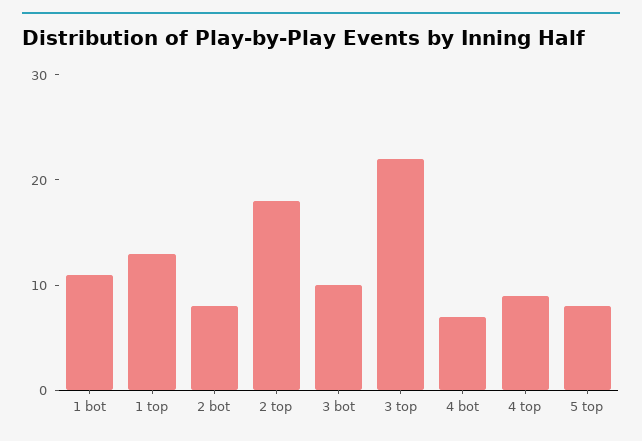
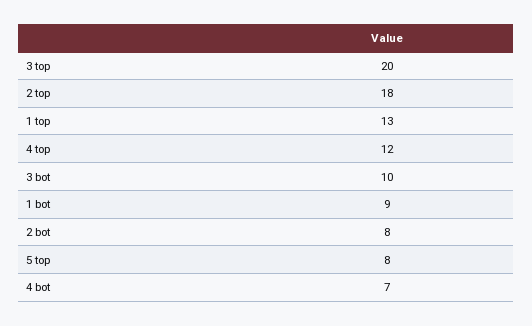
  {
-   "1 bot": 11,
+   "1 bot": 9,
    "1 top": 13,
    "2 bot": 8,
    "2 top": 18,
    "3 bot": 10,
-   "3 top": 22,
+   "3 top": 20,
    "4 bot": 7,
-   "4 top": 9,
+   "4 top": 12,
    "5 top": 8
  }

